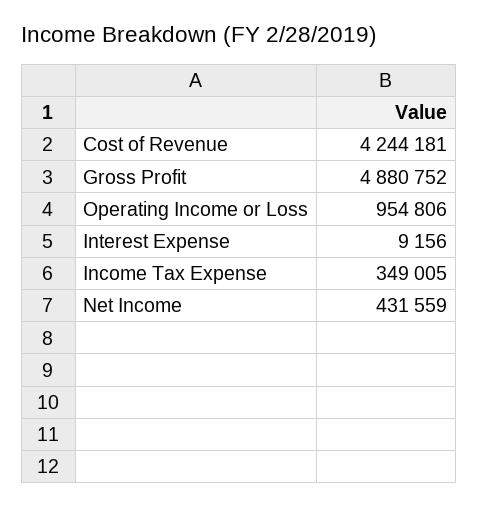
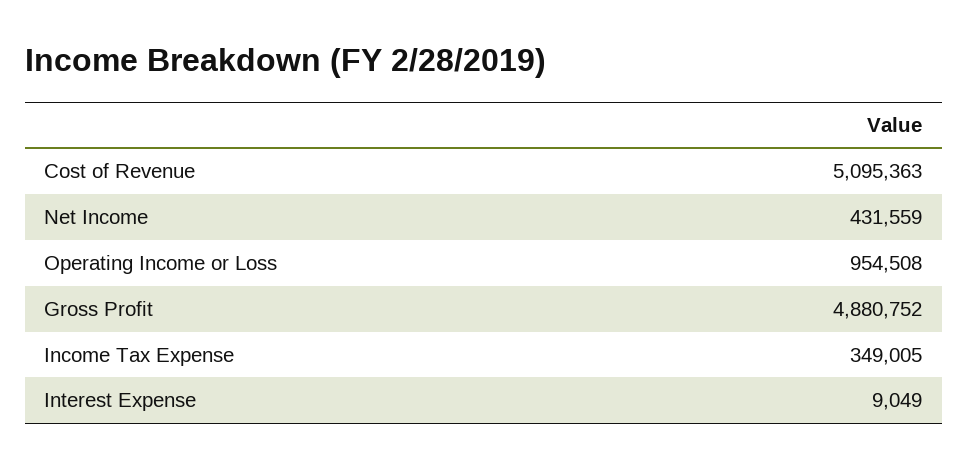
  {
-   "Cost of Revenue": 4244181,
+   "Cost of Revenue": 5095363,
    "Gross Profit": 4880752,
-   "Operating Income or Loss": 954806,
+   "Operating Income or Loss": 954508,
-   "Interest Expense": 9156,
+   "Interest Expense": 9049,
    "Income Tax Expense": 349005,
    "Net Income": 431559
  }

